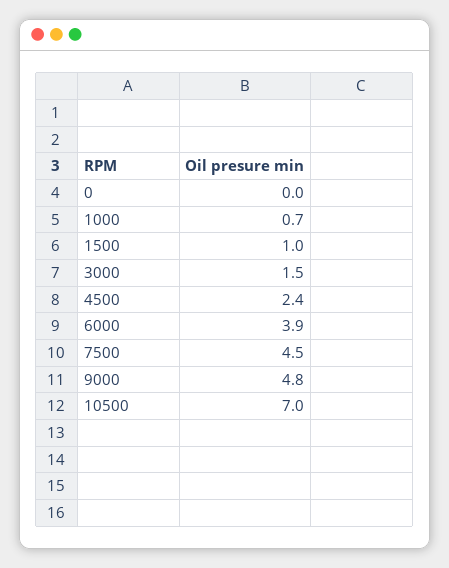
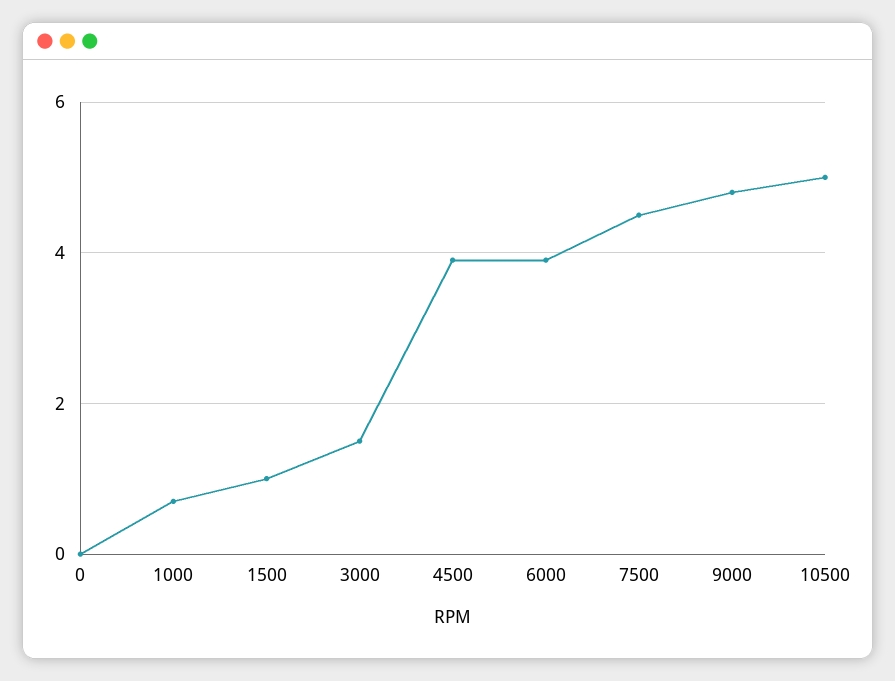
  {
    "0": 0,
    "1000": 0.7,
    "1500": 1,
    "3000": 1.5,
-   "4500": 2.4,
+   "4500": 4,
    "6000": 3.9,
    "7500": 4.5,
    "9000": 4.8,
-   "10500": 7
+   "10500": 5
  }

